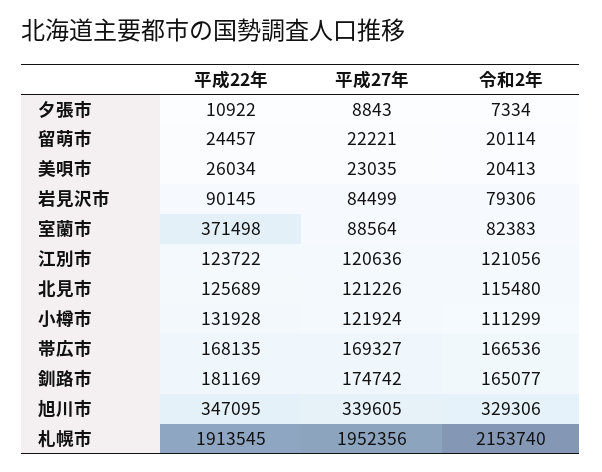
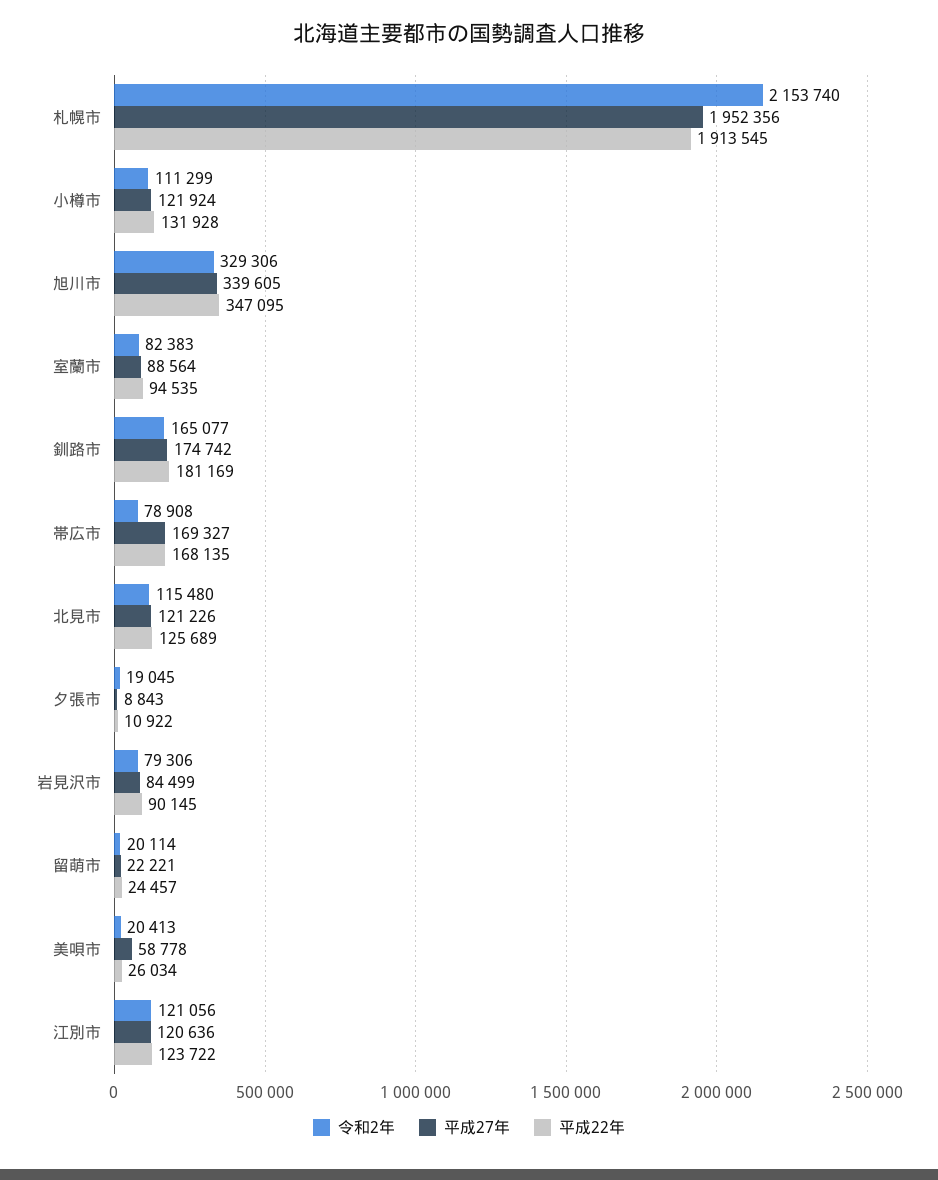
  {
    "平成22年": {
      "夕張市": 10922,
      "留萌市": 24457,
      "美唄市": 26034,
      "岩見沢市": 90145,
-     "室蘭市": 371498,
+     "室蘭市": 94535,
      "江別市": 123722,
      "北見市": 125689,
      "小樽市": 131928,
      "帯広市": 168135,
      "釧路市": 181169,
      "旭川市": 347095,
      "札幌市": 1913545
    },
    "平成27年": {
      "夕張市": 8843,
      "留萌市": 22221,
-     "美唄市": 23035,
+     "美唄市": 58778,
      "岩見沢市": 84499,
      "室蘭市": 88564,
      "江別市": 120636,
      "北見市": 121226,
      "小樽市": 121924,
      "帯広市": 169327,
      "釧路市": 174742,
      "旭川市": 339605,
      "札幌市": 1952356
    },
    "令和2年": {
-     "夕張市": 7334,
+     "夕張市": 19045,
      "留萌市": 20114,
      "美唄市": 20413,
      "岩見沢市": 79306,
      "室蘭市": 82383,
      "江別市": 121056,
      "北見市": 115480,
      "小樽市": 111299,
-     "帯広市": 166536,
+     "帯広市": 78908,
      "釧路市": 165077,
      "旭川市": 329306,
      "札幌市": 2153740
    }
  }

